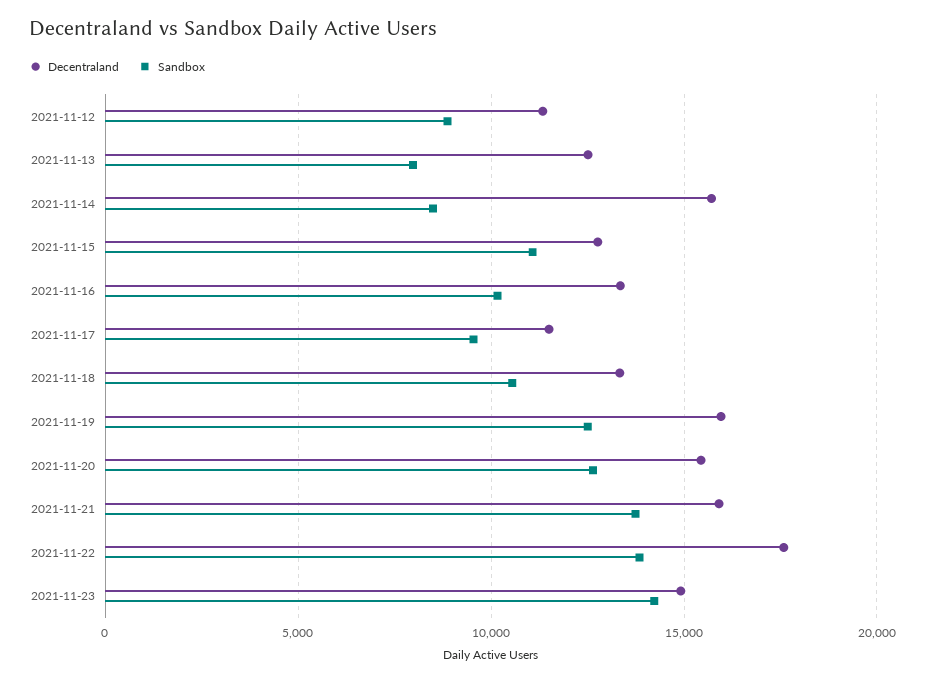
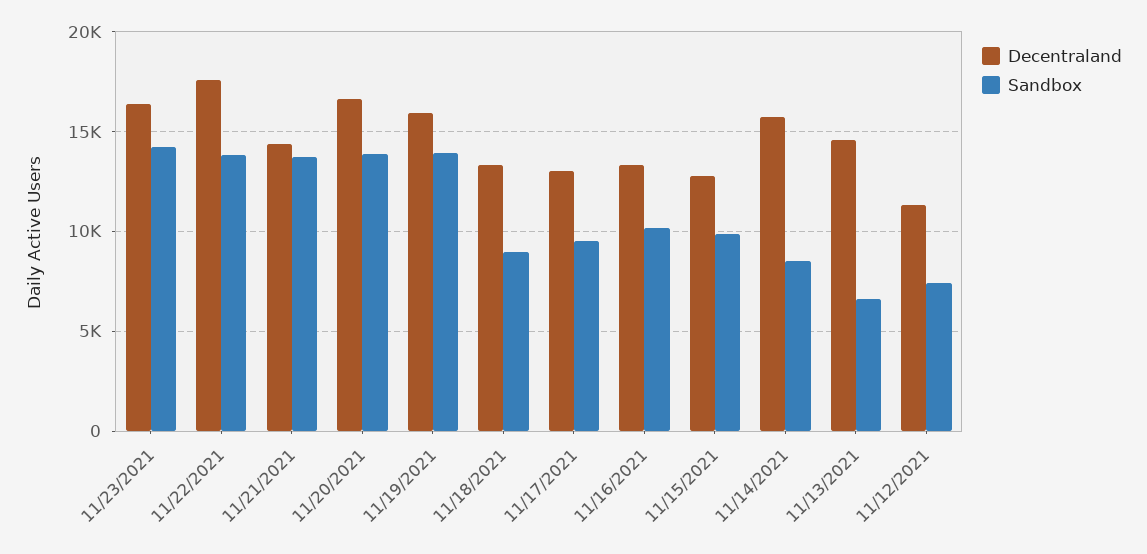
  {
    "Decentraland": {
      "2021-11-12": 11500,
-     "2021-11-13": 12500,
+     "2021-11-13": 14500,
      "2021-11-14": 15500,
      "2021-11-15": 13000,
      "2021-11-16": 13500,
-     "2021-11-17": 11500,
+     "2021-11-17": 13000,
      "2021-11-18": 13500,
      "2021-11-19": 16000,
-     "2021-11-20": 15500,
+     "2021-11-20": 16500,
-     "2021-11-21": 16000,
+     "2021-11-21": 14500,
      "2021-11-22": 17500,
-     "2021-11-23": 15000
+     "2021-11-23": 16500
    },
    "Sandbox": {
-     "2021-11-12": 9000,
+     "2021-11-12": 7500,
-     "2021-11-13": 8000,
+     "2021-11-13": 6500,
      "2021-11-14": 8500,
-     "2021-11-15": 11000,
+     "2021-11-15": 10000,
      "2021-11-16": 10000,
      "2021-11-17": 9500,
-     "2021-11-18": 10500,
+     "2021-11-18": 9000,
-     "2021-11-19": 12500,
+     "2021-11-19": 14000,
-     "2021-11-20": 12500,
+     "2021-11-20": 14000,
      "2021-11-21": 13500,
      "2021-11-22": 14000,
      "2021-11-23": 14000
    }
  }

